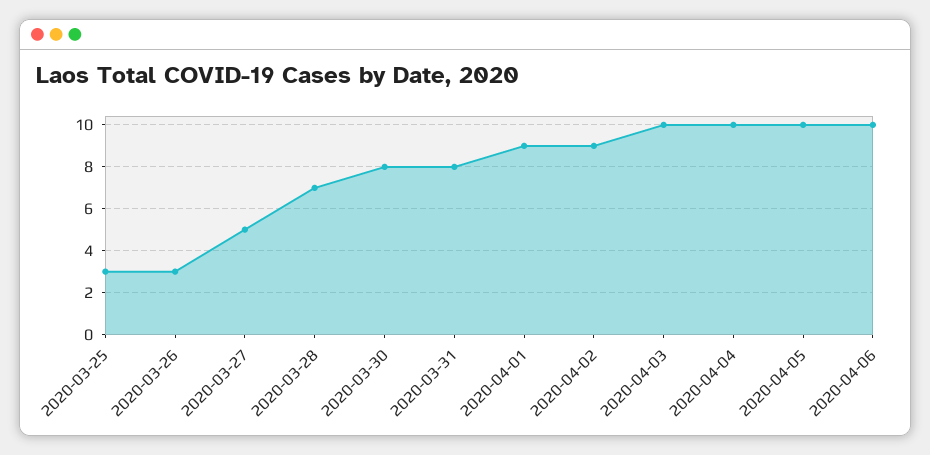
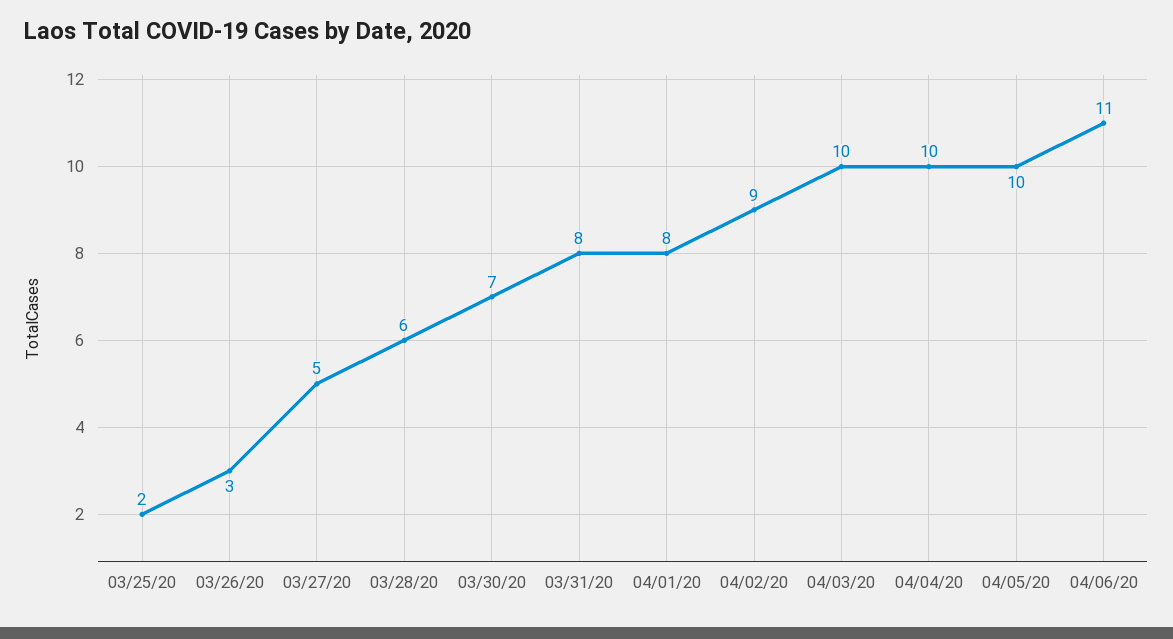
  {
-   "2020-03-25": 3,
+   "2020-03-25": 2,
    "2020-03-26": 3,
    "2020-03-27": 5,
-   "2020-03-28": 7,
+   "2020-03-28": 6,
-   "2020-03-30": 8,
+   "2020-03-30": 7,
    "2020-03-31": 8,
-   "2020-04-01": 9,
+   "2020-04-01": 8,
    "2020-04-02": 9,
    "2020-04-03": 10,
    "2020-04-04": 10,
    "2020-04-05": 10,
-   "2020-04-06": 10
+   "2020-04-06": 11
  }

